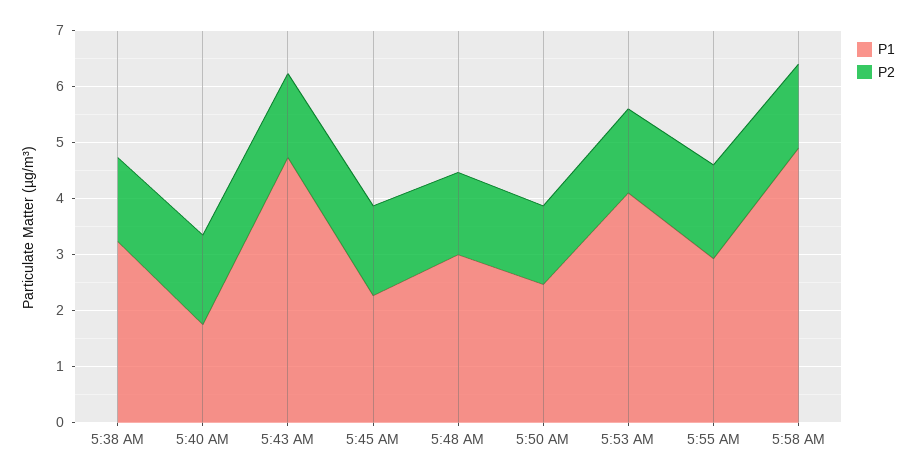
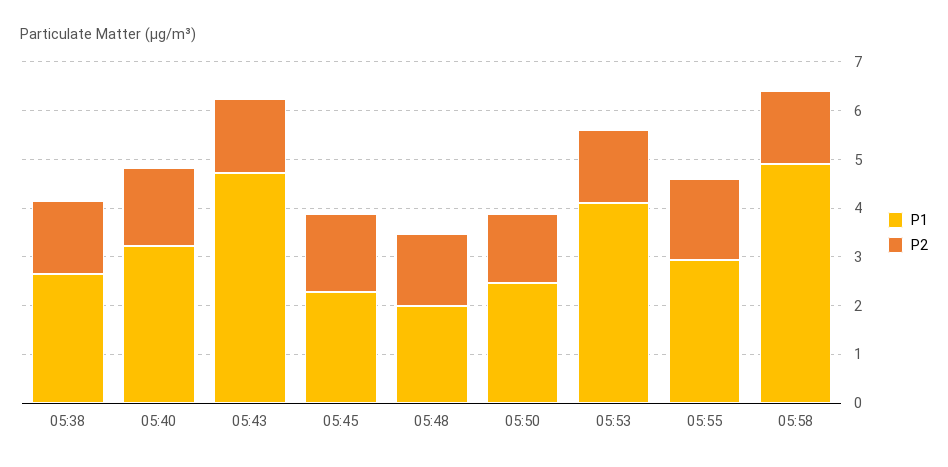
  {
    "P1": {
-     "5:38 AM": 3.2,
+     "5:38 AM": 2.6,
-     "5:40 AM": 1.8,
+     "5:40 AM": 3.2,
      "5:43 AM": 4.8,
      "5:45 AM": 2.2,
-     "5:48 AM": 3,
+     "5:48 AM": 2,
      "5:50 AM": 2.4,
      "5:53 AM": 4.2,
      "5:55 AM": 3,
      "5:58 AM": 5
    },
    "P2": {
      "5:38 AM": 1.6,
      "5:40 AM": 1.6,
      "5:43 AM": 1.6,
      "5:45 AM": 1.6,
      "5:48 AM": 1.4,
      "5:50 AM": 1.4,
      "5:53 AM": 1.6,
      "5:55 AM": 1.6,
      "5:58 AM": 1.6
    }
  }

